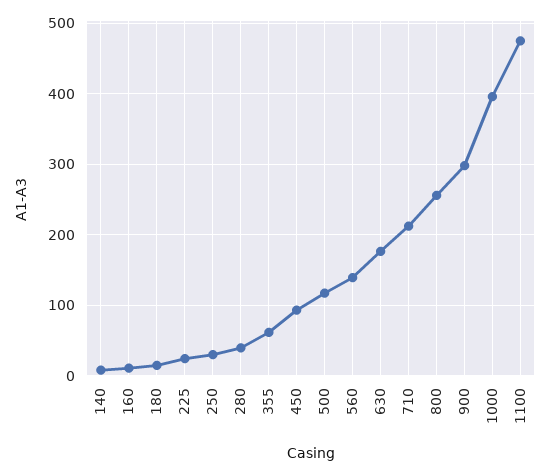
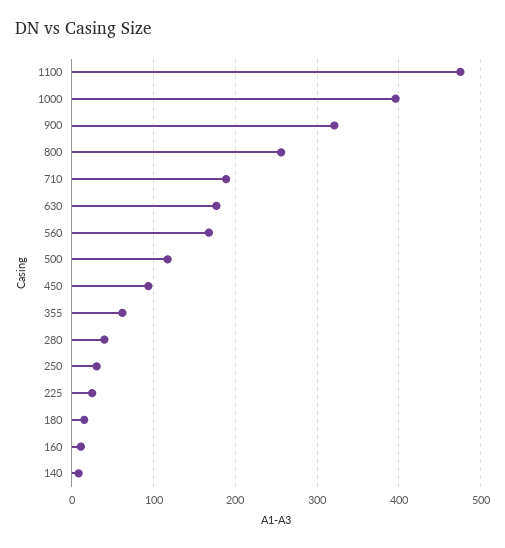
  {
    "140": 10,
    "160": 10,
    "180": 20,
    "225": 20,
    "250": 30,
    "280": 40,
    "355": 60,
    "450": 90,
    "500": 120,
-   "560": 140,
+   "560": 170,
    "630": 180,
-   "710": 210,
+   "710": 190,
    "800": 260,
-   "900": 300,
+   "900": 320,
    "1000": 400,
    "1100": 480
  }

